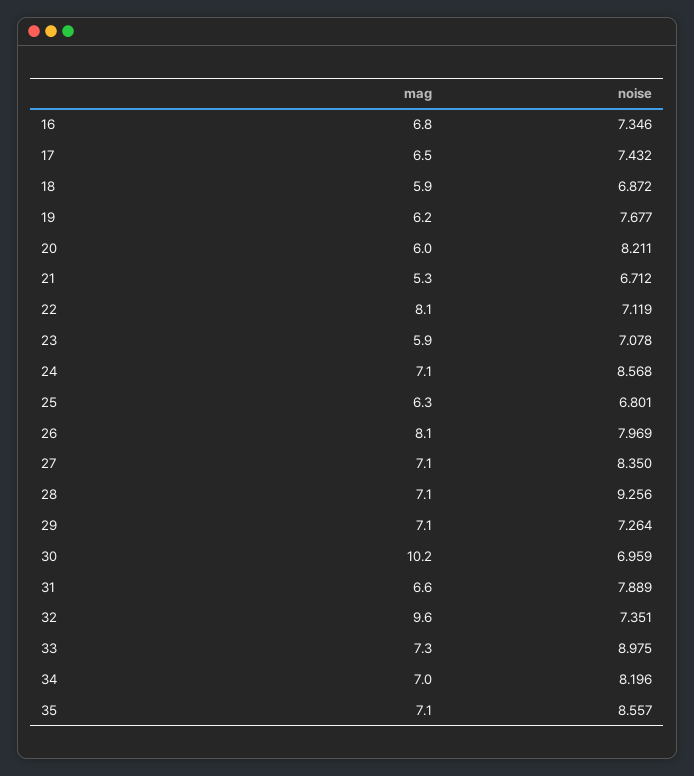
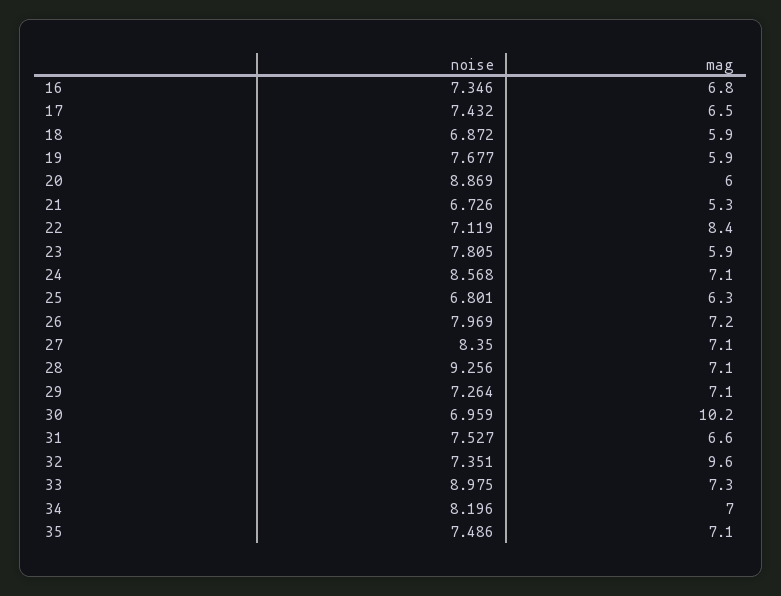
  {
    "mag": {
      "16": 6.8,
      "17": 6.5,
      "18": 5.9,
-     "19": 6.2,
+     "19": 5.9,
      "20": 6,
      "21": 5.3,
-     "22": 8.1,
+     "22": 8.4,
      "23": 5.9,
      "24": 7.1,
      "25": 6.3,
-     "26": 8.1,
+     "26": 7.2,
      "27": 7.1,
      "28": 7.1,
      "29": 7.1,
      "30": 10.2,
      "31": 6.6,
      "32": 9.6,
      "33": 7.3,
      "34": 7,
      "35": 7.1
    },
    "noise": {
      "16": 7.346,
      "17": 7.432,
      "18": 6.872,
      "19": 7.677,
-     "20": 8.211,
+     "20": 8.869,
-     "21": 6.712,
+     "21": 6.726,
      "22": 7.119,
-     "23": 7.078,
+     "23": 7.805,
      "24": 8.568,
      "25": 6.801,
      "26": 7.969,
      "27": 8.35,
      "28": 9.256,
      "29": 7.264,
      "30": 6.959,
-     "31": 7.889,
+     "31": 7.527,
      "32": 7.351,
      "33": 8.975,
      "34": 8.196,
-     "35": 8.557
+     "35": 7.486
    }
  }

